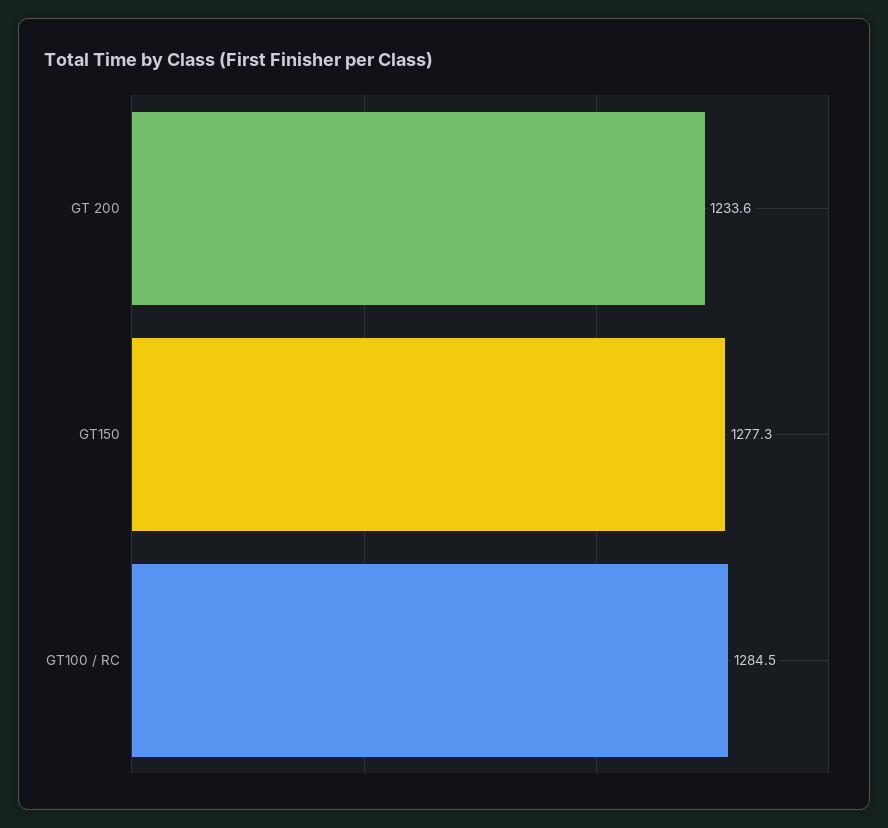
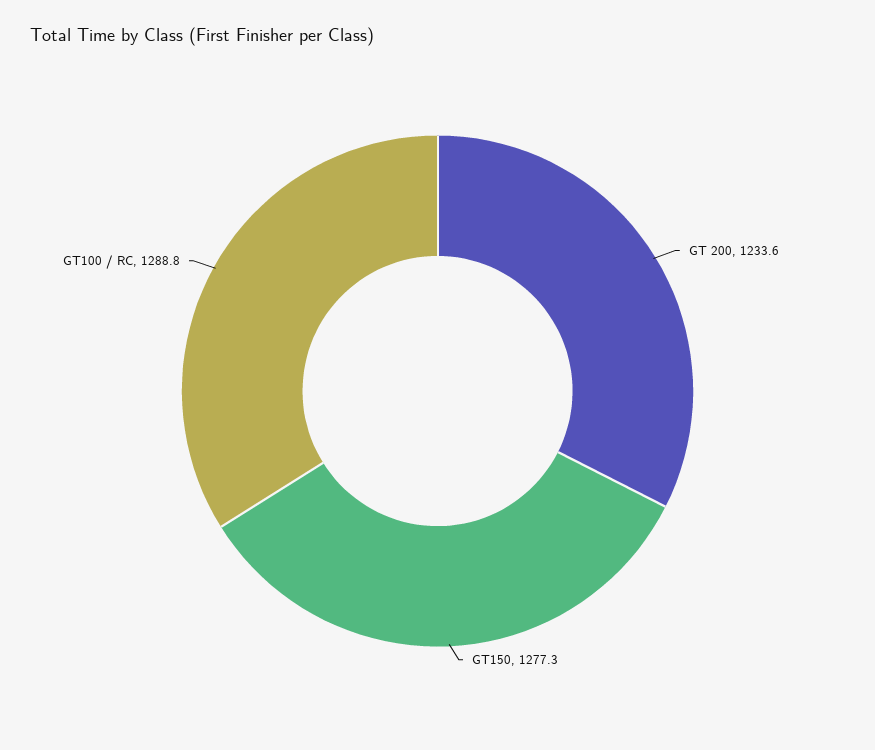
  {
    "GT 200": 1233.6,
    "GT150": 1277.3,
-   "GT100 / RC": 1284.5
+   "GT100 / RC": 1288.8
  }

